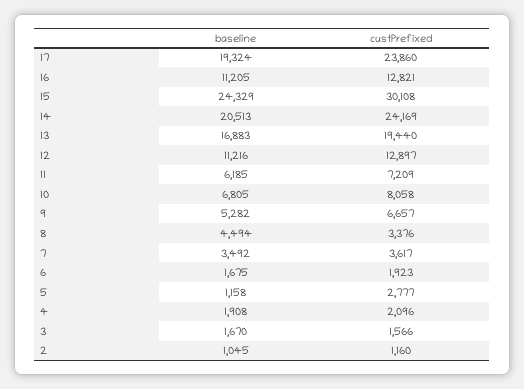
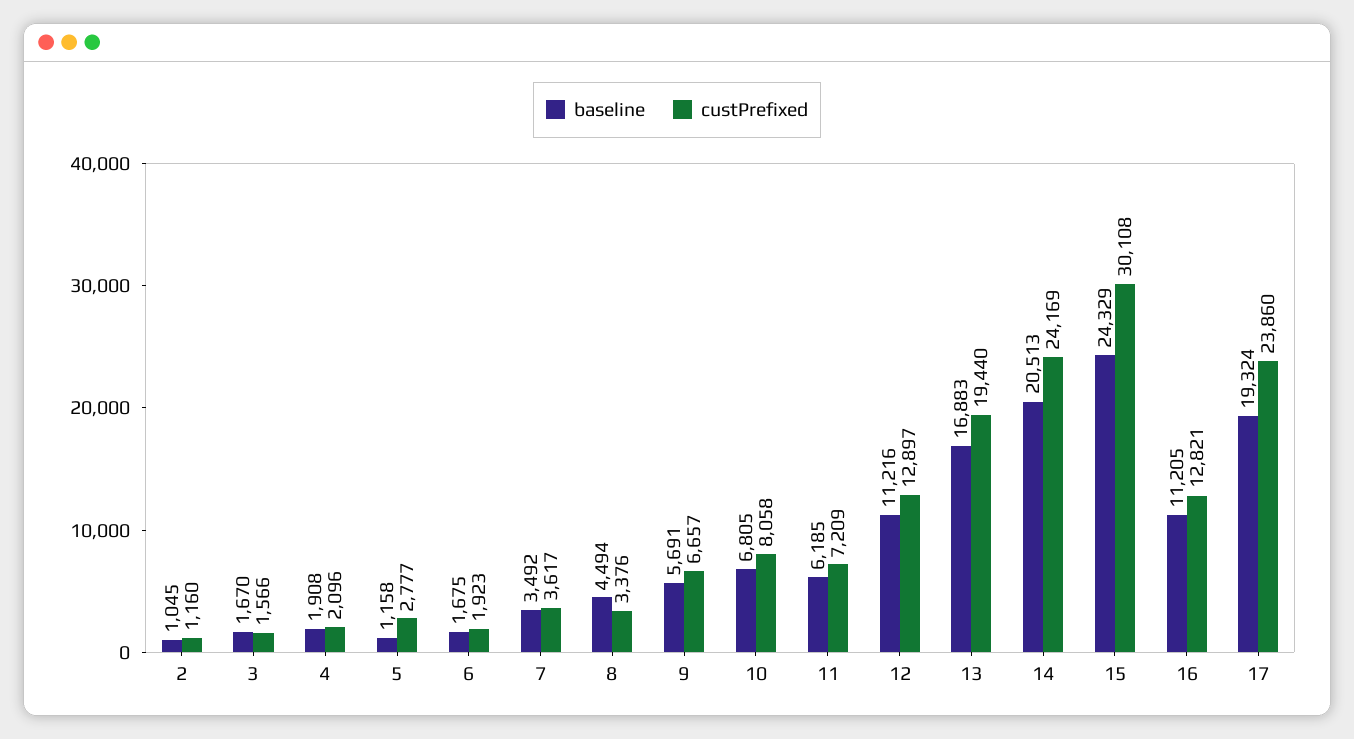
  {
    "baseline": {
      "17": 19324,
      "16": 11205,
      "15": 24329,
      "14": 20513,
      "13": 16883,
      "12": 11216,
      "11": 6185,
      "10": 6805,
-     "9": 5282,
+     "9": 5691,
      "8": 4494,
      "7": 3492,
      "6": 1675,
      "5": 1158,
      "4": 1908,
      "3": 1670,
      "2": 1045
    },
    "custPrefixed": {
      "17": 23860,
      "16": 12821,
      "15": 30108,
      "14": 24169,
      "13": 19440,
      "12": 12897,
      "11": 7209,
      "10": 8058,
      "9": 6657,
      "8": 3376,
      "7": 3617,
      "6": 1923,
      "5": 2777,
      "4": 2096,
      "3": 1566,
      "2": 1160
    }
  }

